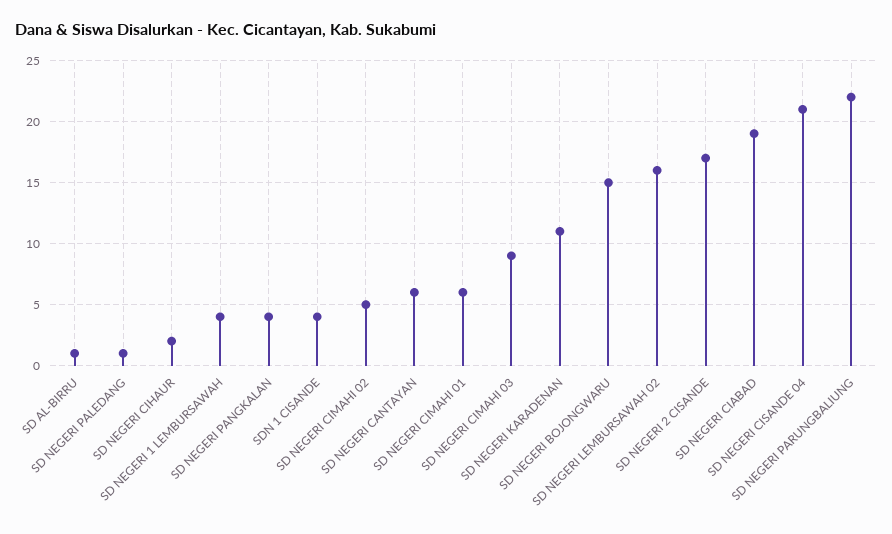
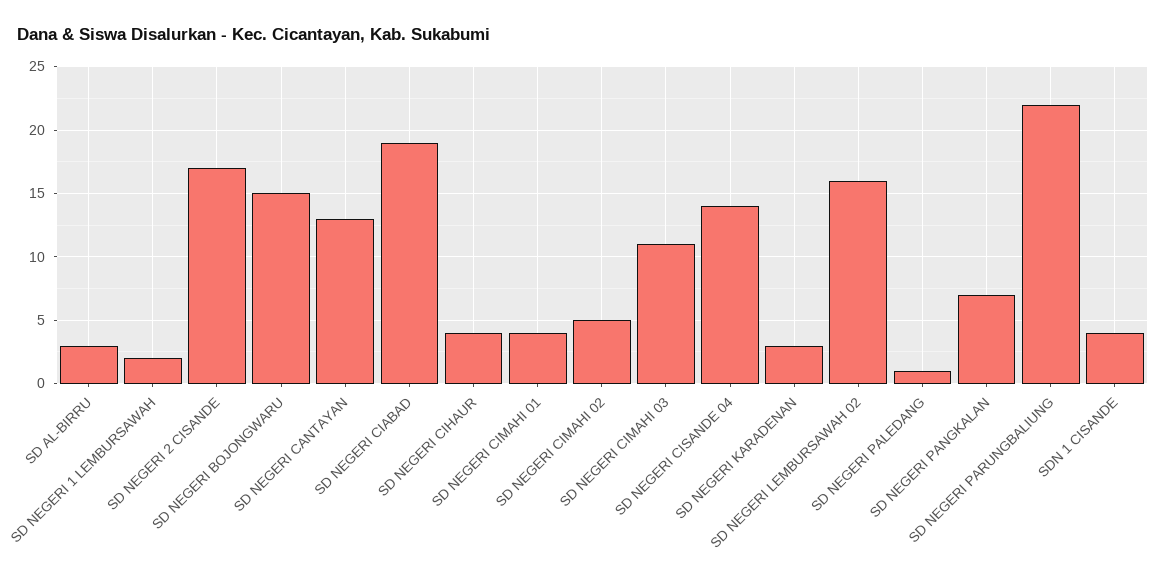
  {
-   "SD AL-BIRRU": 1,
+   "SD AL-BIRRU": 3,
    "SD NEGERI PALEDANG": 1,
-   "SD NEGERI CIHAUR": 2,
+   "SD NEGERI CIHAUR": 4,
-   "SD NEGERI 1 LEMBURSAWAH": 4,
+   "SD NEGERI 1 LEMBURSAWAH": 2,
-   "SD NEGERI PANGKALAN": 4,
+   "SD NEGERI PANGKALAN": 7,
    "SDN 1 CISANDE": 4,
    "SD NEGERI CIMAHI 02": 5,
-   "SD NEGERI CANTAYAN": 6,
+   "SD NEGERI CANTAYAN": 13,
-   "SD NEGERI CIMAHI 01": 6,
+   "SD NEGERI CIMAHI 01": 4,
-   "SD NEGERI CIMAHI 03": 9,
+   "SD NEGERI CIMAHI 03": 11,
-   "SD NEGERI KARADENAN": 11,
+   "SD NEGERI KARADENAN": 3,
    "SD NEGERI BOJONGWARU": 15,
    "SD NEGERI LEMBURSAWAH 02": 16,
    "SD NEGERI 2 CISANDE": 17,
    "SD NEGERI CIABAD": 19,
-   "SD NEGERI CISANDE 04": 21,
+   "SD NEGERI CISANDE 04": 14,
    "SD NEGERI PARUNGBALIUNG": 22
  }

